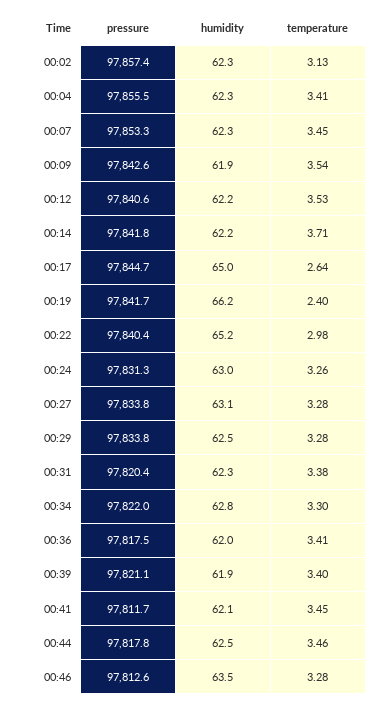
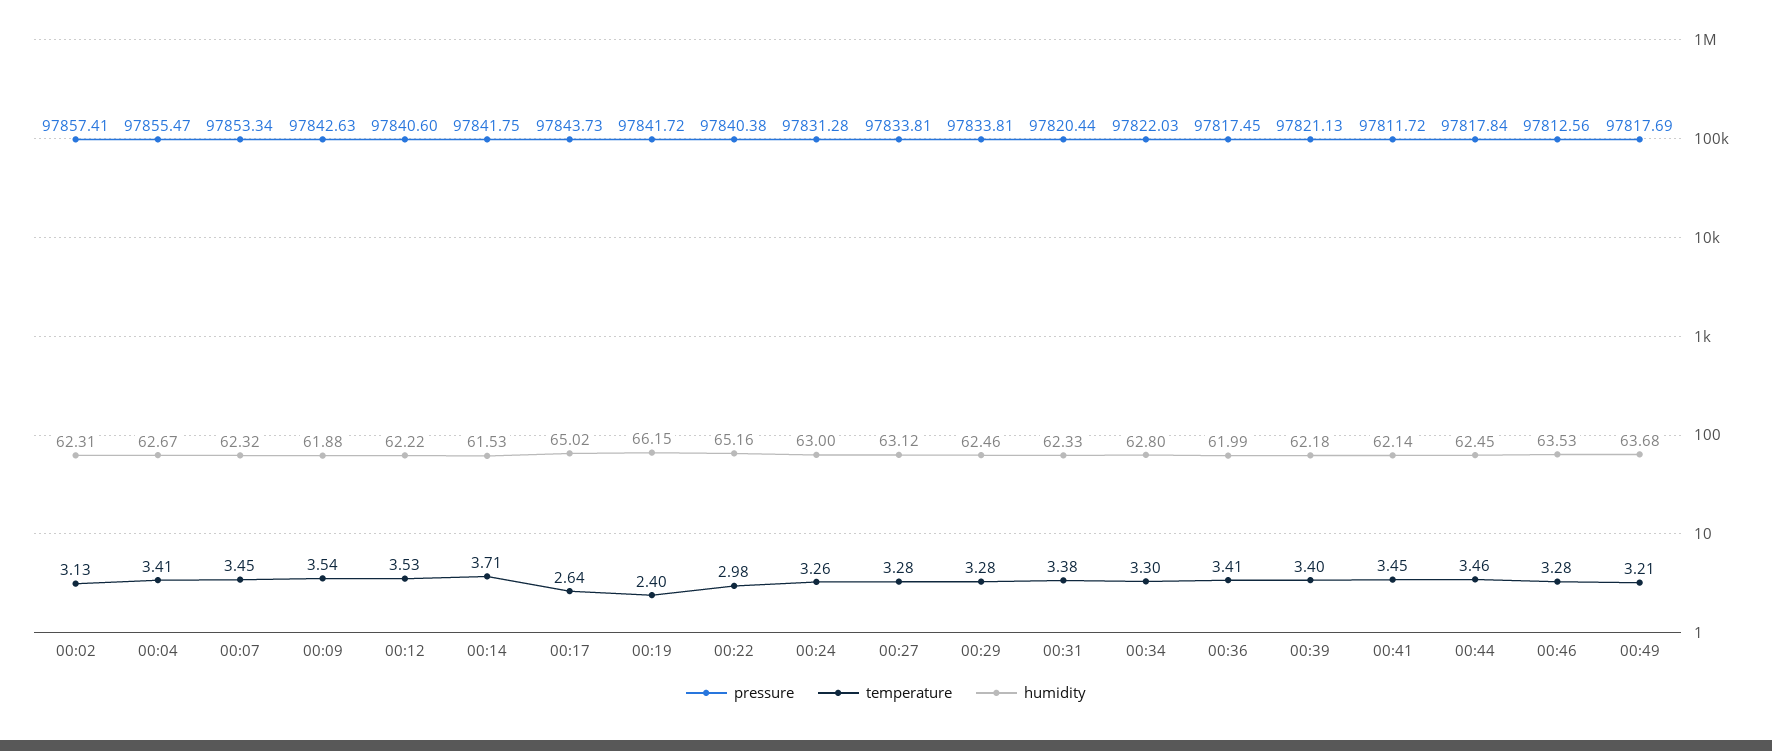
  {
    "pressure": {
      "00:02": 97857.41,
      "00:04": 97855.47,
      "00:07": 97853.34,
      "00:09": 97842.63,
      "00:12": 97840.6,
      "00:14": 97841.75,
-     "00:17": 97844.7,
+     "00:17": 97843.73,
      "00:19": 97841.72,
      "00:22": 97840.38,
      "00:24": 97831.28,
      "00:27": 97833.81,
      "00:29": 97833.81,
      "00:31": 97820.44,
      "00:34": 97822.03,
      "00:36": 97817.45,
      "00:39": 97821.13,
      "00:41": 97811.72,
      "00:44": 97817.84,
-     "00:46": 97812.56
+     "00:46": 97812.56,
+     "00:49": 97817.69
    },
    "humidity": {
      "00:02": 62.31,
-     "00:04": 62.3,
+     "00:04": 62.67,
      "00:07": 62.32,
      "00:09": 61.88,
      "00:12": 62.22,
-     "00:14": 62.2,
+     "00:14": 61.53,
      "00:17": 65.02,
      "00:19": 66.15,
      "00:22": 65.16,
      "00:24": 63,
      "00:27": 63.12,
      "00:29": 62.46,
      "00:31": 62.33,
      "00:34": 62.8,
      "00:36": 61.99,
-     "00:39": 61.9,
+     "00:39": 62.18,
      "00:41": 62.14,
      "00:44": 62.45,
-     "00:46": 63.53
+     "00:46": 63.53,
+     "00:49": 63.68
    },
    "temperature": {
      "00:02": 3.13,
      "00:04": 3.41,
      "00:07": 3.45,
      "00:09": 3.54,
      "00:12": 3.53,
      "00:14": 3.71,
      "00:17": 2.64,
      "00:19": 2.4,
      "00:22": 2.98,
      "00:24": 3.26,
      "00:27": 3.28,
      "00:29": 3.28,
      "00:31": 3.38,
      "00:34": 3.3,
      "00:36": 3.41,
      "00:39": 3.4,
      "00:41": 3.45,
      "00:44": 3.46,
-     "00:46": 3.28
+     "00:46": 3.28,
+     "00:49": 3.21
    }
  }

